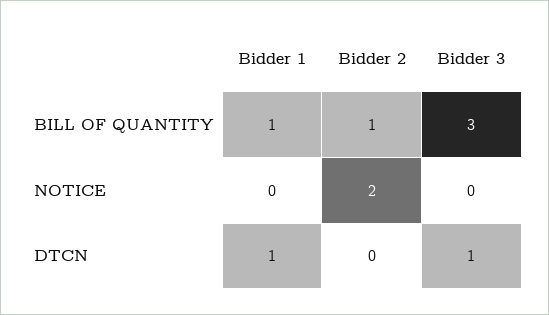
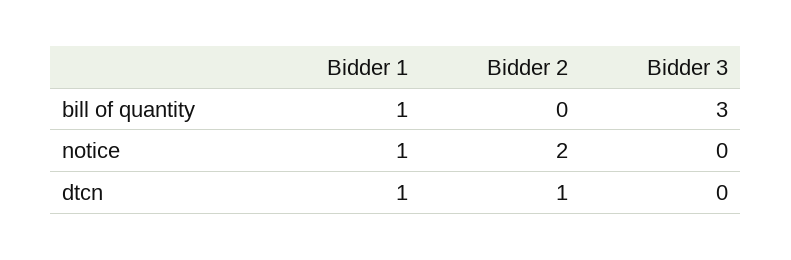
  {
    "Bidder 1": {
      "BILL OF QUANTITY": 1,
-     "NOTICE": 0,
+     "NOTICE": 1,
      "DTCN": 1
    },
    "Bidder 2": {
-     "BILL OF QUANTITY": 1,
+     "BILL OF QUANTITY": 0,
      "NOTICE": 2,
-     "DTCN": 0
+     "DTCN": 1
    },
    "Bidder 3": {
      "BILL OF QUANTITY": 3,
      "NOTICE": 0,
-     "DTCN": 1
+     "DTCN": 0
    }
  }

